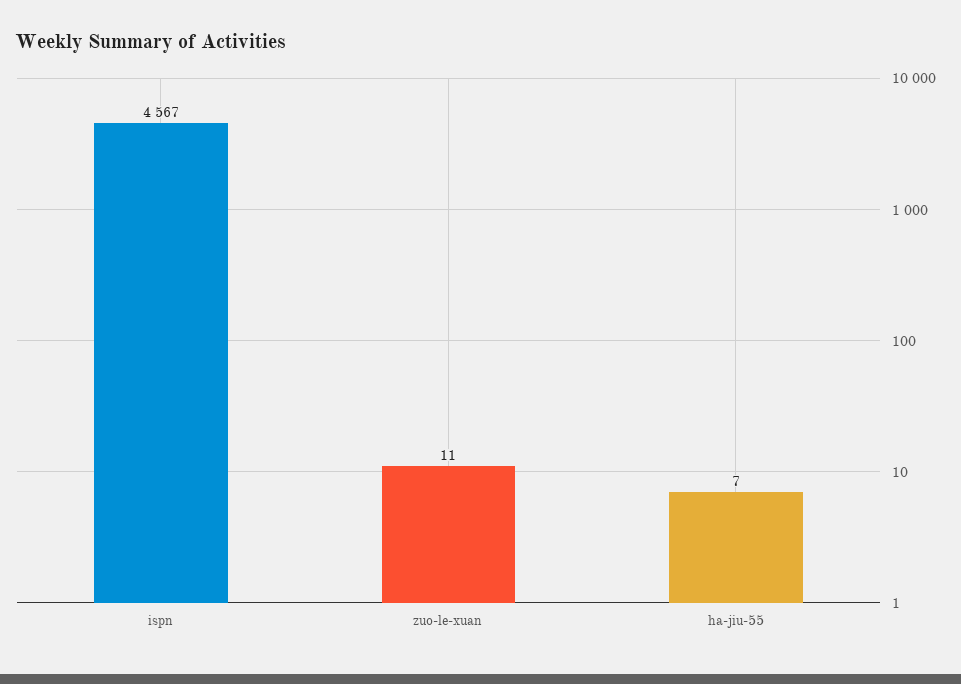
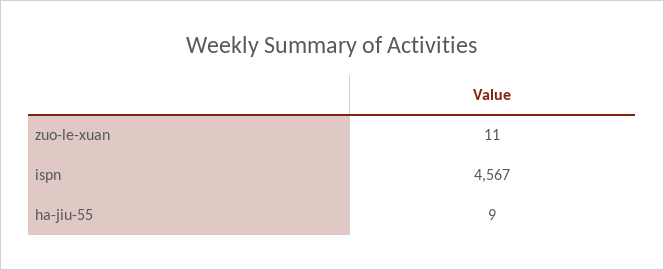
  {
    "ispn": 4567,
    "zuo-le-xuan": 11,
-   "ha-jiu-55": 7
+   "ha-jiu-55": 9
  }

